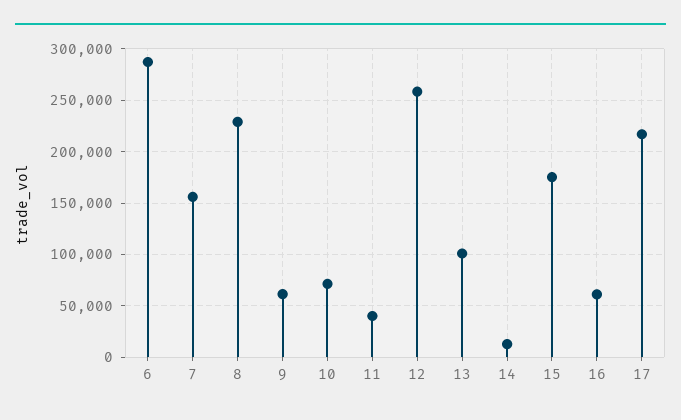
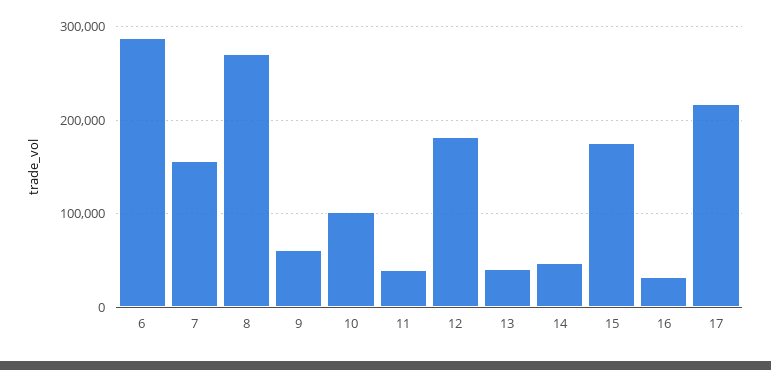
  {
    "6": 290000,
    "7": 160000,
-   "8": 230000,
+   "8": 270000,
    "9": 60000,
-   "10": 70000,
+   "10": 100000,
    "11": 40000,
-   "12": 260000,
+   "12": 180000,
-   "13": 100000,
+   "13": 40000,
-   "14": 10000,
+   "14": 50000,
    "15": 180000,
-   "16": 60000,
+   "16": 30000,
    "17": 220000
  }

